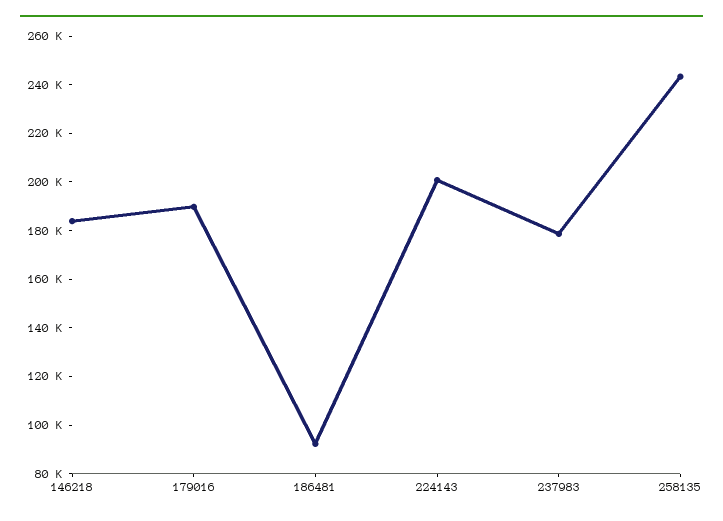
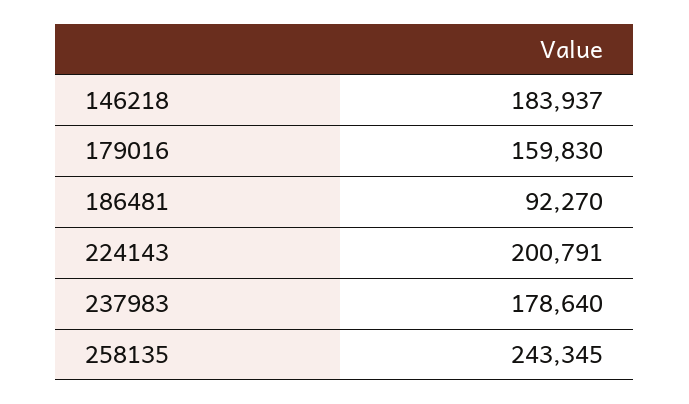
  {
    "146218": 183937,
-   "179016": 190000,
+   "179016": 159830,
    "186481": 92270,
    "224143": 200791,
    "237983": 178640,
    "258135": 243345
  }

